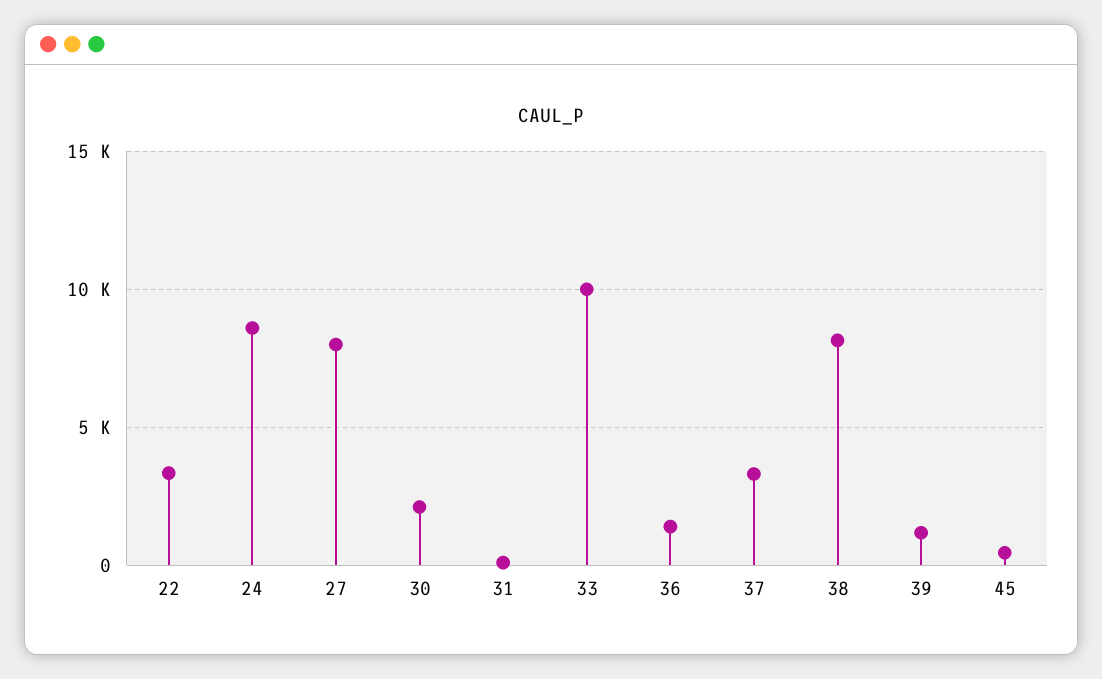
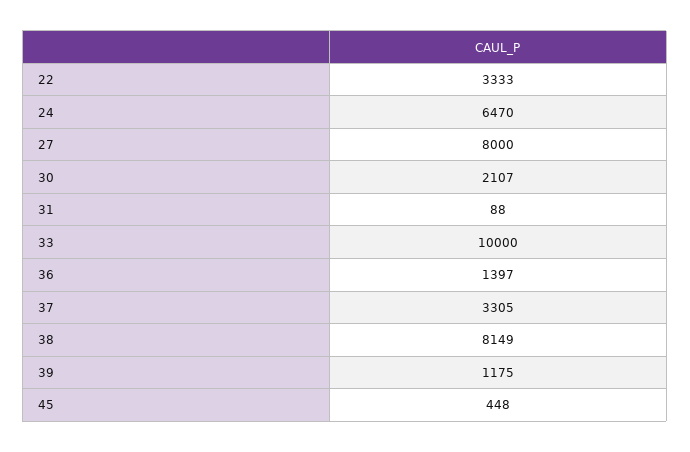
  {
    "22": 3333,
-   "24": 8500,
+   "24": 6470,
    "27": 8000,
    "30": 2107,
    "31": 88,
    "33": 10000,
    "36": 1397,
    "37": 3305,
    "38": 8149,
    "39": 1175,
    "45": 448
  }

